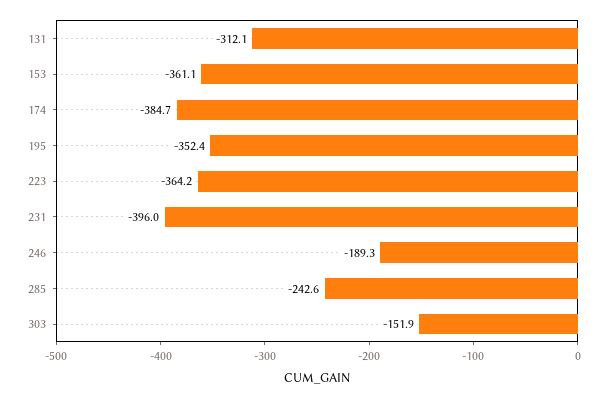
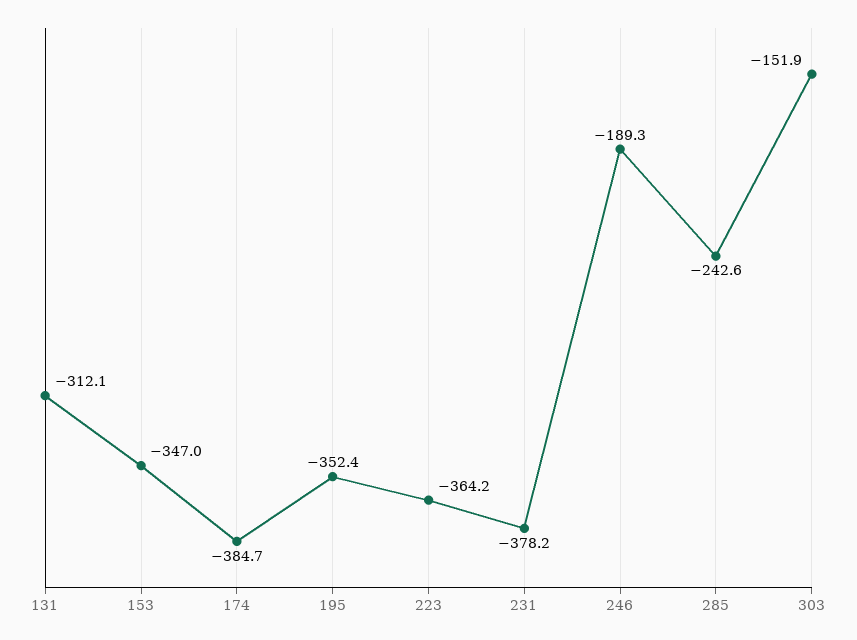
  {
    "131": -312.1,
-   "153": -361.1,
+   "153": -347,
    "174": -384.7,
    "195": -352.4,
    "223": -364.2,
-   "231": -396,
+   "231": -378.2,
    "246": -189.3,
    "285": -242.6,
    "303": -151.9
  }

